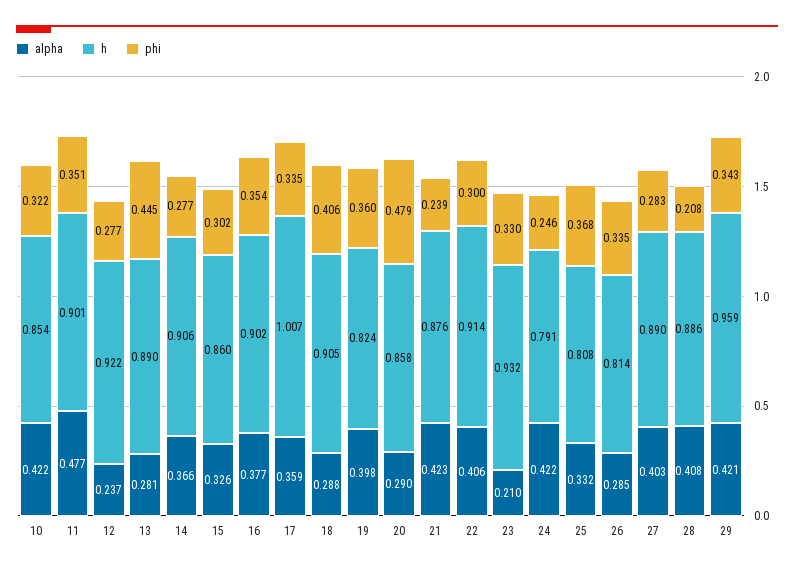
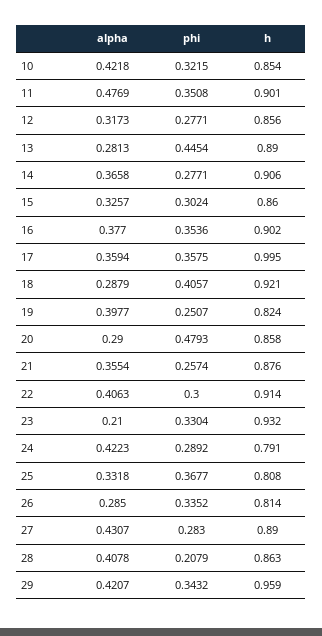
  {
    "alpha": {
      "10": 0.4218,
      "11": 0.4769,
-     "12": 0.237,
+     "12": 0.3173,
      "13": 0.2813,
      "14": 0.3658,
      "15": 0.3257,
      "16": 0.377,
      "17": 0.3594,
      "18": 0.2879,
      "19": 0.3977,
      "20": 0.29,
-     "21": 0.423,
+     "21": 0.3554,
      "22": 0.4063,
      "23": 0.21,
      "24": 0.4223,
      "25": 0.3318,
      "26": 0.285,
-     "27": 0.403,
+     "27": 0.4307,
      "28": 0.4078,
      "29": 0.4207
    },
    "h": {
      "10": 0.854,
      "11": 0.901,
-     "12": 0.922,
+     "12": 0.856,
      "13": 0.89,
      "14": 0.906,
      "15": 0.86,
      "16": 0.902,
-     "17": 1.007,
+     "17": 0.995,
-     "18": 0.905,
+     "18": 0.921,
      "19": 0.824,
      "20": 0.858,
      "21": 0.876,
      "22": 0.914,
      "23": 0.932,
      "24": 0.791,
      "25": 0.808,
      "26": 0.814,
      "27": 0.89,
-     "28": 0.886,
+     "28": 0.863,
      "29": 0.959
    },
    "phi": {
      "10": 0.3215,
      "11": 0.3508,
      "12": 0.2771,
      "13": 0.4454,
      "14": 0.2771,
      "15": 0.3024,
      "16": 0.3536,
-     "17": 0.335,
+     "17": 0.3575,
      "18": 0.4057,
-     "19": 0.36,
+     "19": 0.2507,
      "20": 0.4793,
-     "21": 0.239,
+     "21": 0.2574,
      "22": 0.3,
      "23": 0.3304,
-     "24": 0.246,
+     "24": 0.2892,
      "25": 0.3677,
      "26": 0.3352,
      "27": 0.283,
      "28": 0.2079,
      "29": 0.3432
    }
  }

